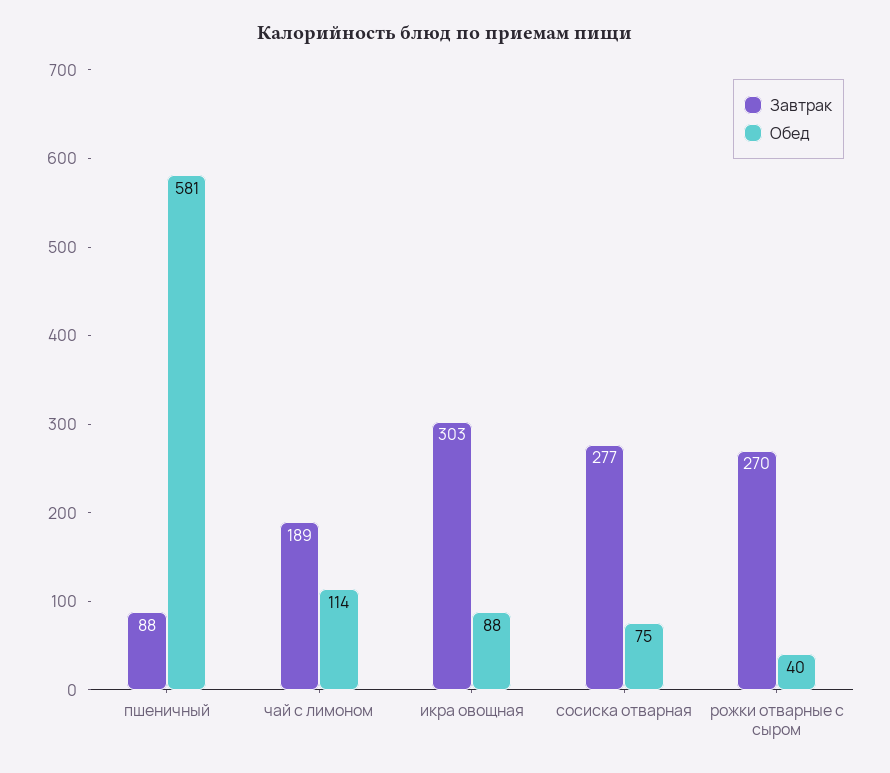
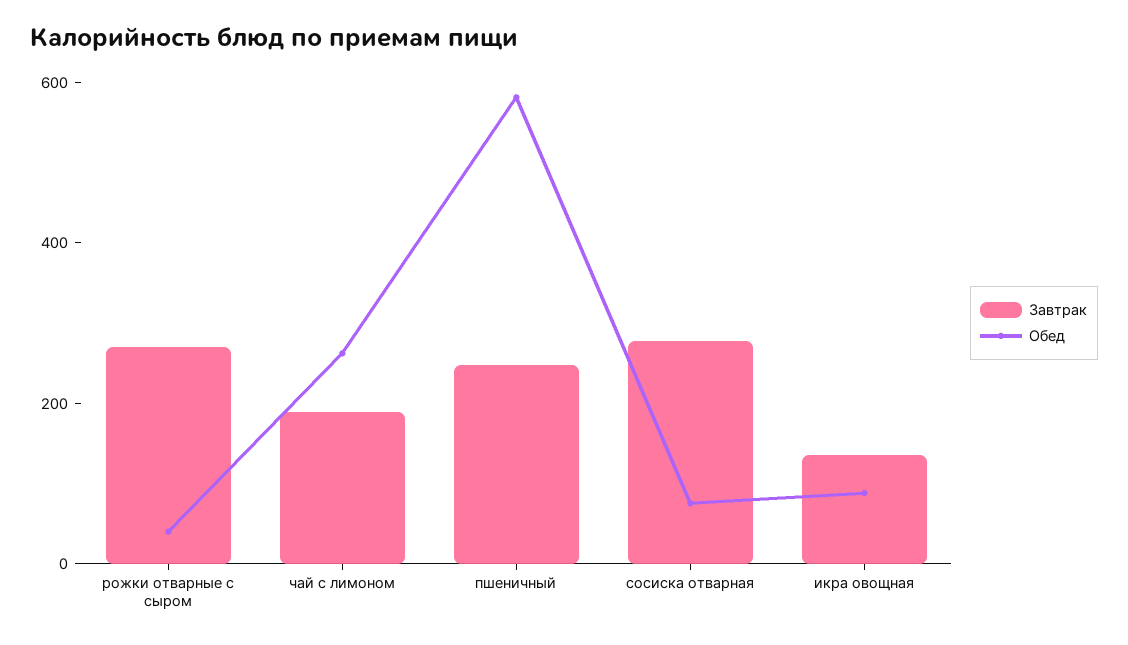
  {
    "Завтрак": {
-     "пшеничный": 88,
+     "пшеничный": 250,
      "чай с лимоном": 189,
-     "икра овощная": 303,
+     "икра овощная": 150,
      "сосиска отварная": 277,
      "рожки отварные с сыром": 270
    },
    "Обед": {
      "пшеничный": 581,
-     "чай с лимоном": 114,
+     "чай с лимоном": 250,
      "икра овощная": 88,
      "сосиска отварная": 75,
      "рожки отварные с сыром": 40
    }
  }

